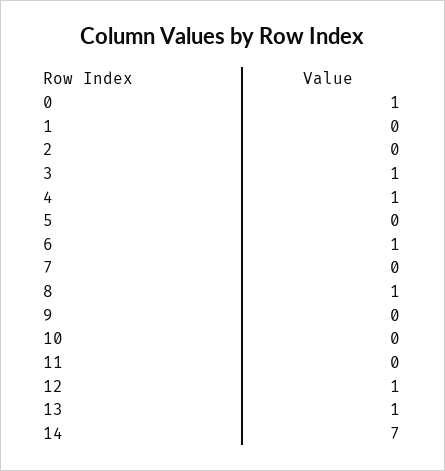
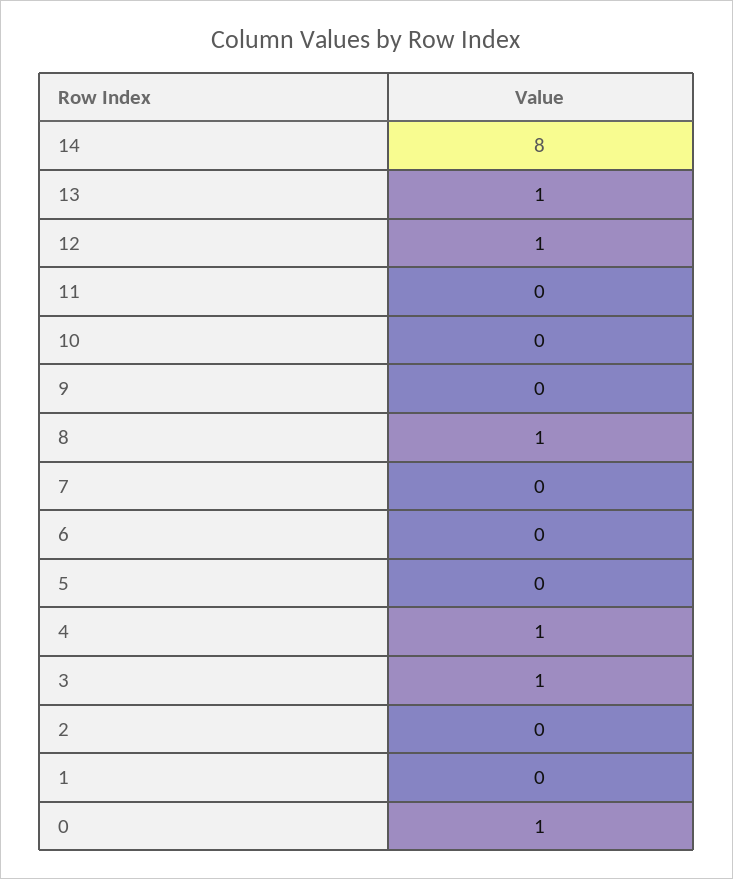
  {
    "0": 1,
    "1": 0,
    "2": 0,
    "3": 1,
    "4": 1,
    "5": 0,
-   "6": 1,
+   "6": 0,
    "7": 0,
    "8": 1,
    "9": 0,
    "10": 0,
    "11": 0,
    "12": 1,
    "13": 1,
-   "14": 7
+   "14": 8
  }

